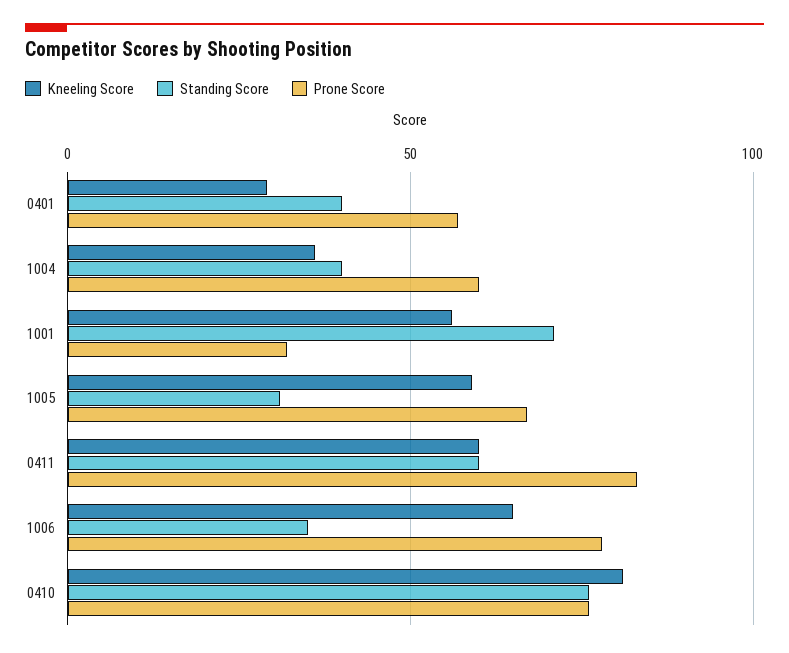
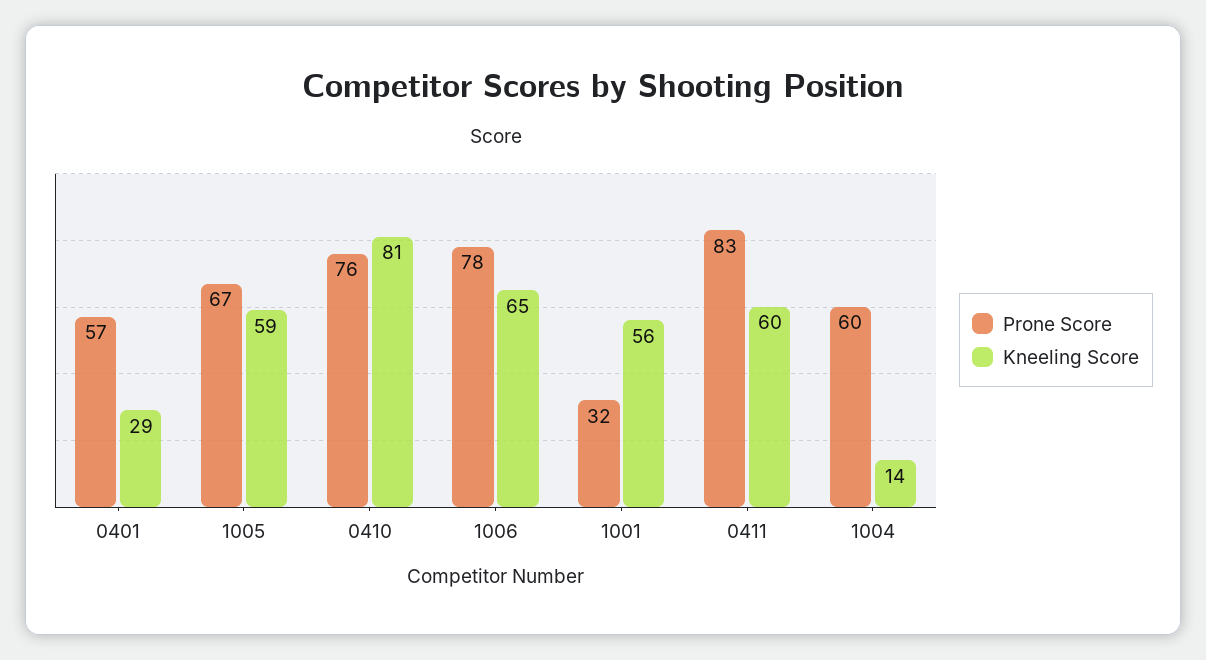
  {
    "Kneeling Score": {
      "0401": 29,
-     "1004": 35,
+     "1004": 14,
      "1001": 56,
      "1005": 59,
      "0411": 60,
      "1006": 65,
      "0410": 81
    },
-   "Standing Score": {
-     "0401": 40,
-     "1004": 40,
-     "1001": 70,
-     "1005": 30,
-     "0411": 60,
-     "1006": 35,
-     "0410": 75
-   },
    "Prone Score": {
      "0401": 57,
      "1004": 60,
      "1001": 32,
      "1005": 67,
      "0411": 83,
      "1006": 78,
      "0410": 76
    }
  }

